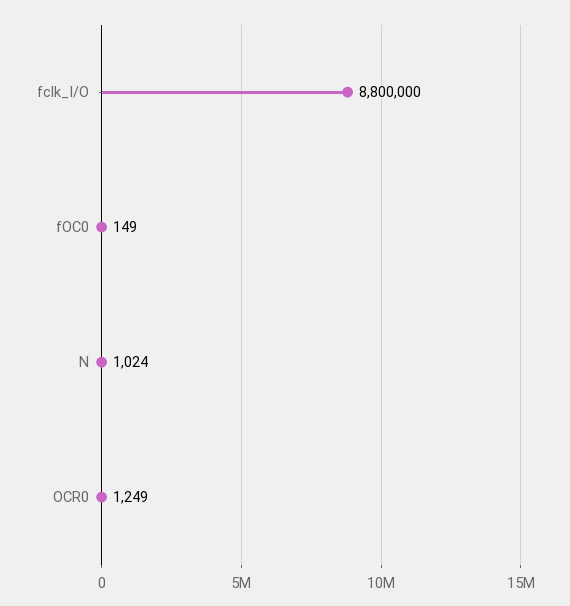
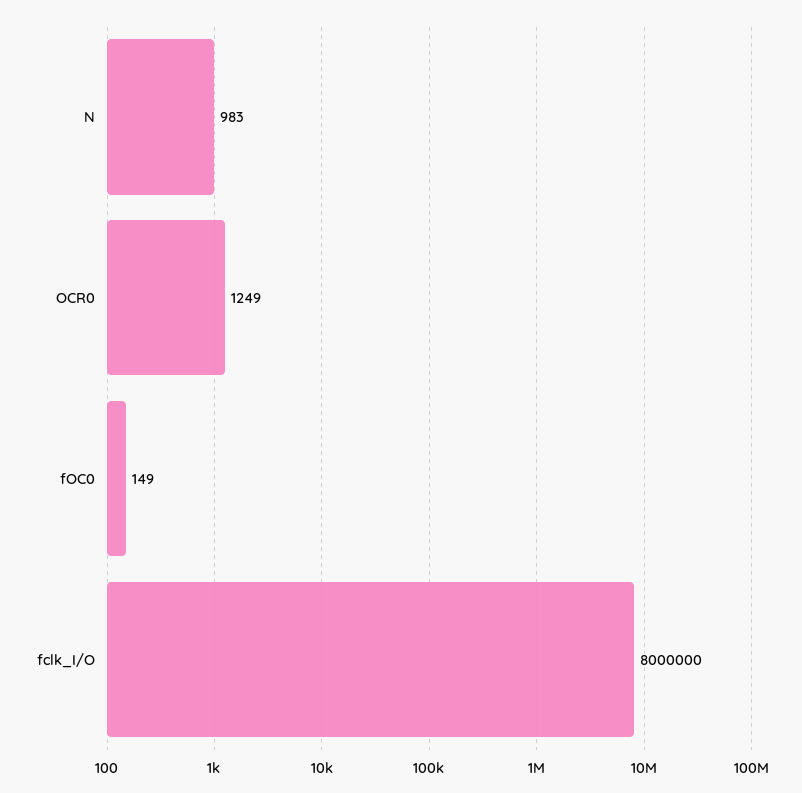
  {
-   "fclk_I/O": 8800000,
+   "fclk_I/O": 8000000,
    "fOC0": 149,
-   "N": 1024,
+   "N": 983,
    "OCR0": 1249
  }

